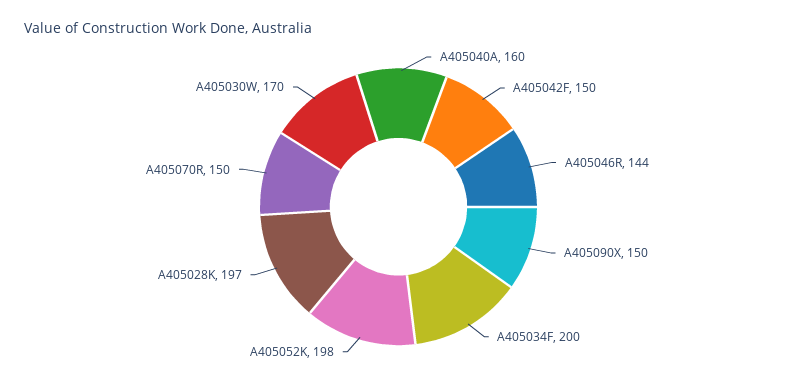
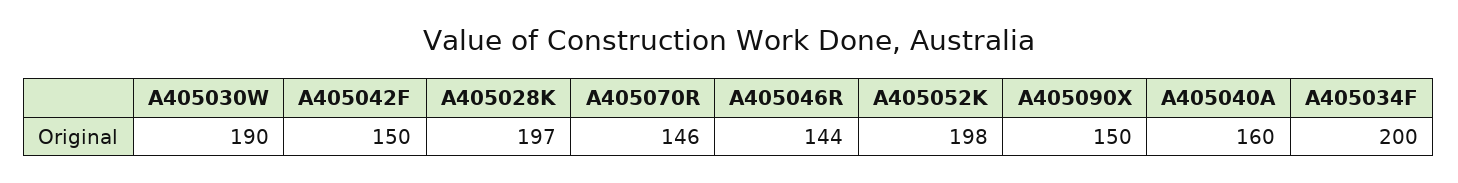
  {
    "A405040A": 160,
    "A405042F": 150,
    "A405046R": 144,
    "A405090X": 150,
    "A405034F": 200,
    "A405052K": 198,
    "A405028K": 197,
-   "A405070R": 150,
+   "A405070R": 146,
-   "A405030W": 170
+   "A405030W": 190
  }

